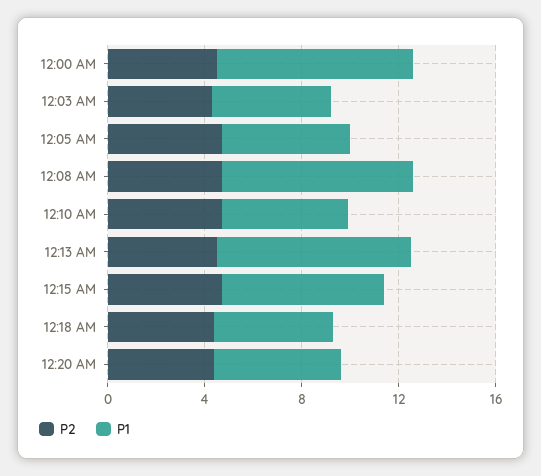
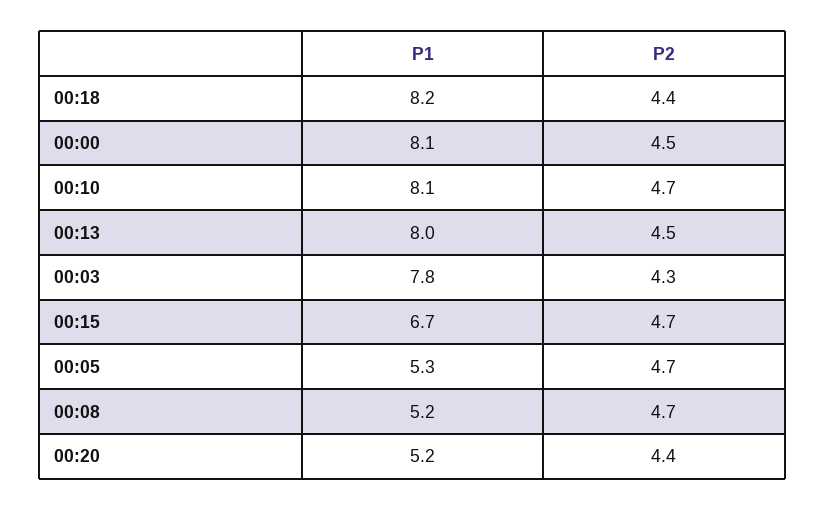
  {
    "P2": {
      "12:00 AM": 4.5,
      "12:03 AM": 4.3,
      "12:05 AM": 4.7,
      "12:08 AM": 4.7,
      "12:10 AM": 4.7,
      "12:13 AM": 4.5,
      "12:15 AM": 4.7,
      "12:18 AM": 4.4,
      "12:20 AM": 4.4
    },
    "P1": {
      "12:00 AM": 8.1,
-     "12:03 AM": 5,
+     "12:03 AM": 7.8,
      "12:05 AM": 5.3,
-     "12:08 AM": 8,
+     "12:08 AM": 5.2,
-     "12:10 AM": 5,
+     "12:10 AM": 8.1,
      "12:13 AM": 8,
      "12:15 AM": 6.7,
-     "12:18 AM": 5,
+     "12:18 AM": 8.2,
      "12:20 AM": 5.2
    }
  }

